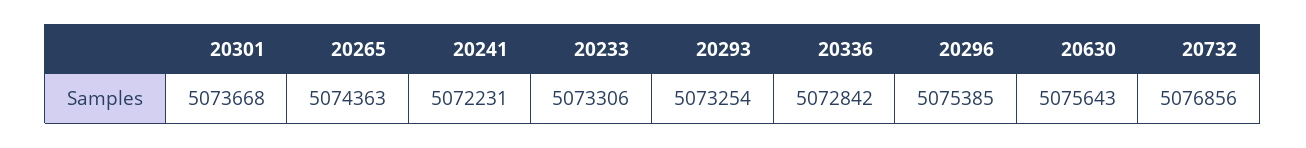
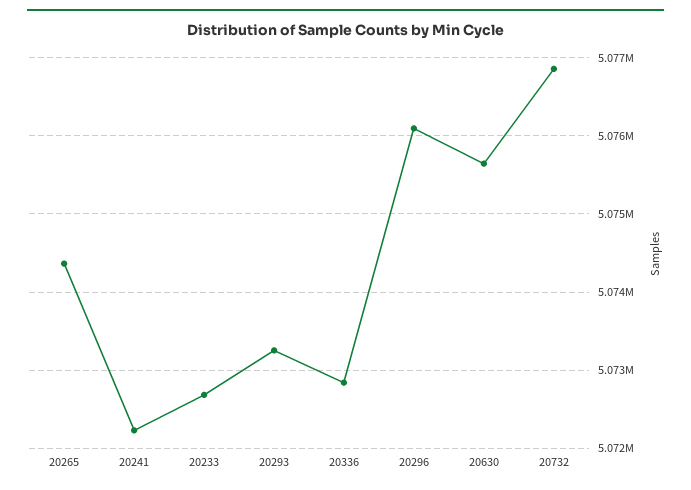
  {
-   "20301": 5073668,
    "20265": 5074363,
    "20241": 5072231,
-   "20233": 5073306,
+   "20233": 5072700,
    "20293": 5073254,
    "20336": 5072842,
-   "20296": 5075385,
+   "20296": 5076100,
    "20630": 5075643,
    "20732": 5076856
  }

